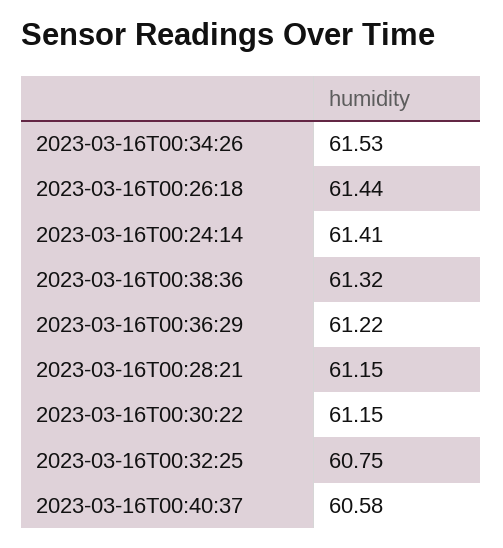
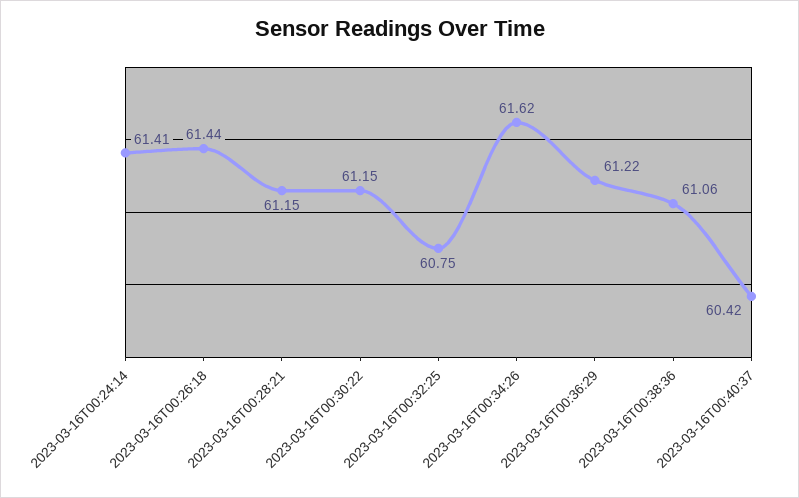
  {
-   "2023-03-16T00:34:26": 61.53,
+   "2023-03-16T00:34:26": 61.62,
    "2023-03-16T00:26:18": 61.44,
    "2023-03-16T00:24:14": 61.41,
-   "2023-03-16T00:38:36": 61.32,
+   "2023-03-16T00:38:36": 61.06,
    "2023-03-16T00:36:29": 61.22,
    "2023-03-16T00:28:21": 61.15,
    "2023-03-16T00:30:22": 61.15,
    "2023-03-16T00:32:25": 60.75,
-   "2023-03-16T00:40:37": 60.58
+   "2023-03-16T00:40:37": 60.42
  }

